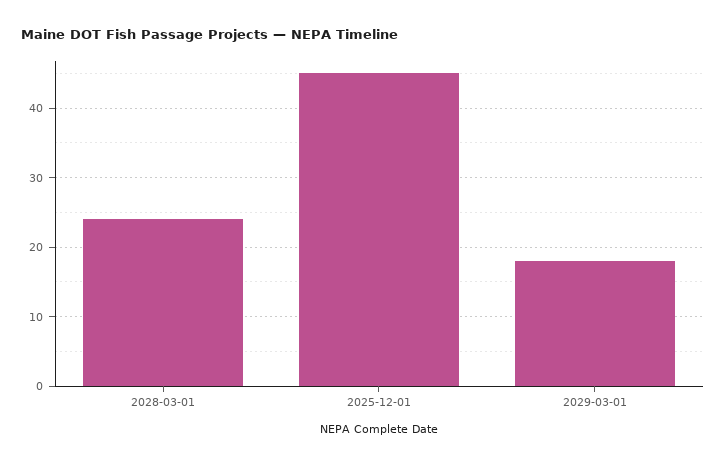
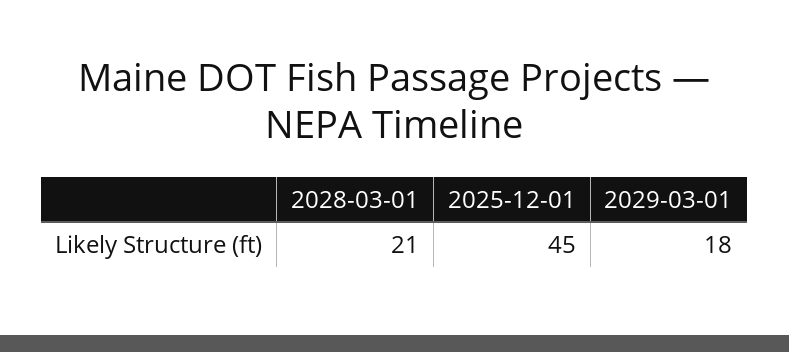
  {
-   "2028-03-01": 24,
+   "2028-03-01": 21,
    "2025-12-01": 45,
    "2029-03-01": 18
  }

